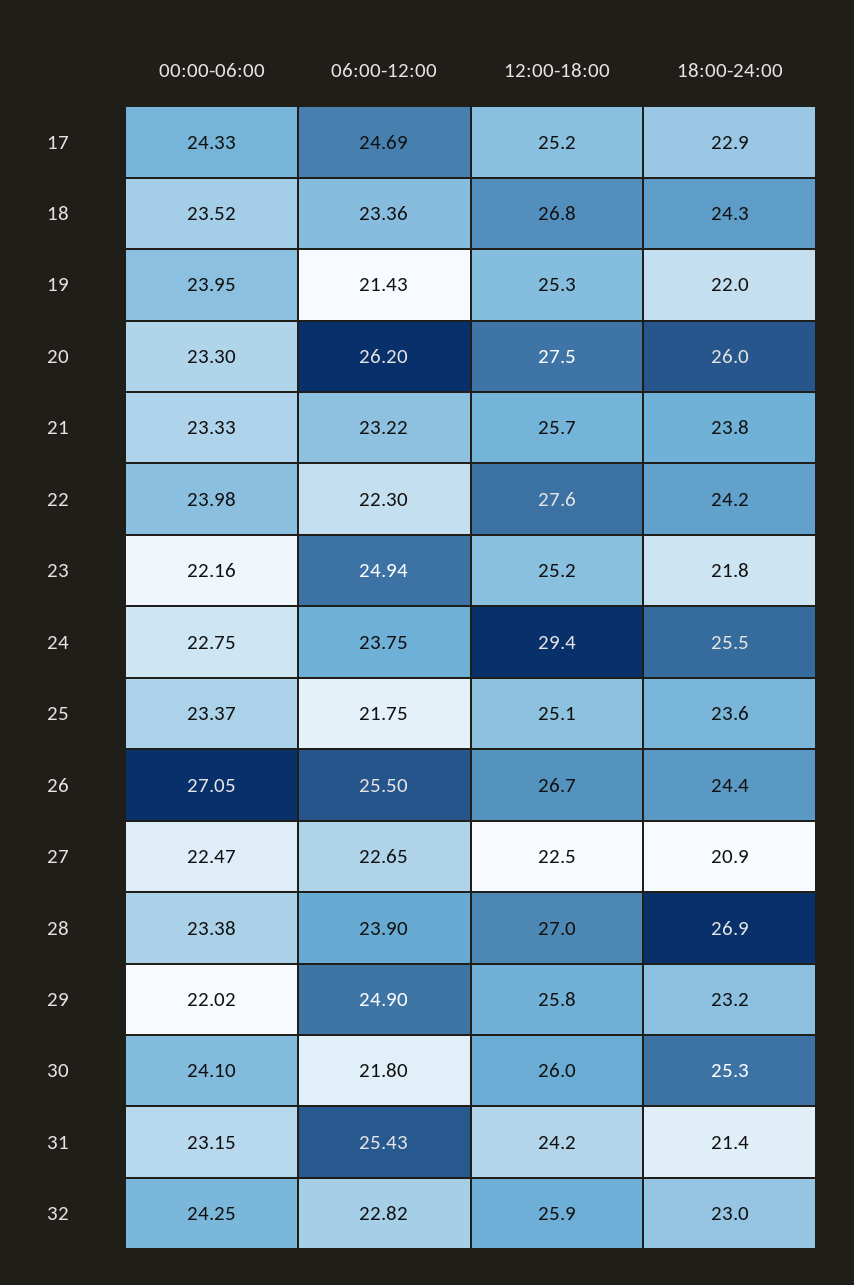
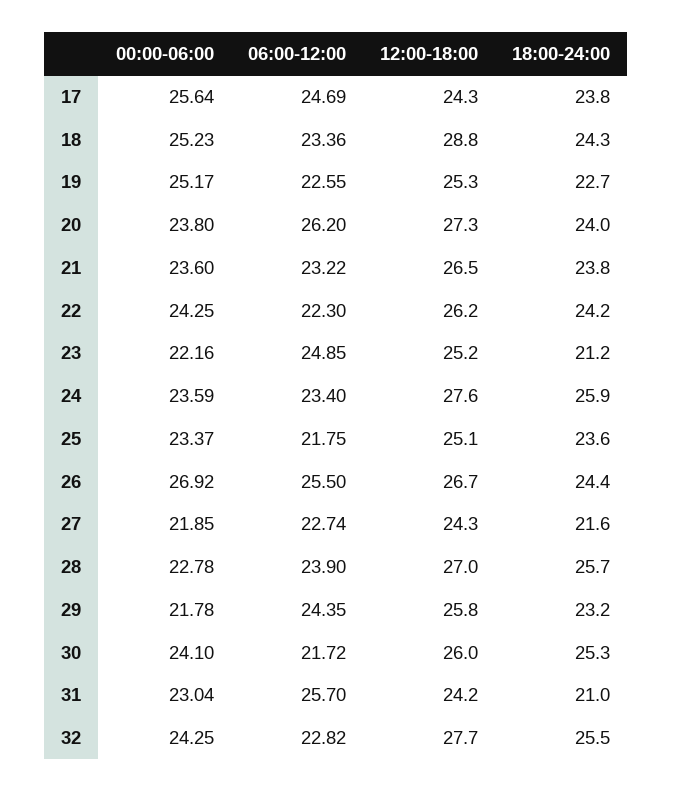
  {
    "00:00-06:00": {
-     "17": 24.33,
+     "17": 25.64,
-     "18": 23.52,
+     "18": 25.23,
-     "19": 23.95,
+     "19": 25.17,
-     "20": 23.3,
+     "20": 23.8,
-     "21": 23.33,
+     "21": 23.6,
-     "22": 23.98,
+     "22": 24.25,
      "23": 22.16,
-     "24": 22.75,
+     "24": 23.59,
      "25": 23.37,
-     "26": 27.05,
+     "26": 26.92,
-     "27": 22.47,
+     "27": 21.85,
-     "28": 23.38,
+     "28": 22.78,
-     "29": 22.02,
+     "29": 21.78,
      "30": 24.1,
-     "31": 23.15,
+     "31": 23.04,
      "32": 24.25
    },
    "06:00-12:00": {
      "17": 24.69,
      "18": 23.36,
-     "19": 21.43,
+     "19": 22.55,
      "20": 26.2,
      "21": 23.22,
      "22": 22.3,
-     "23": 24.94,
+     "23": 24.85,
-     "24": 23.75,
+     "24": 23.4,
      "25": 21.75,
      "26": 25.5,
-     "27": 22.65,
+     "27": 22.74,
      "28": 23.9,
-     "29": 24.9,
+     "29": 24.35,
-     "30": 21.8,
+     "30": 21.72,
-     "31": 25.43,
+     "31": 25.7,
      "32": 22.82
    },
    "12:00-18:00": {
-     "17": 25.2,
+     "17": 24.3,
-     "18": 26.8,
+     "18": 28.8,
      "19": 25.3,
-     "20": 27.5,
+     "20": 27.3,
-     "21": 25.7,
+     "21": 26.5,
-     "22": 27.6,
+     "22": 26.2,
      "23": 25.2,
-     "24": 29.4,
+     "24": 27.6,
      "25": 25.1,
      "26": 26.7,
-     "27": 22.5,
+     "27": 24.3,
      "28": 27,
      "29": 25.8,
      "30": 26,
      "31": 24.2,
-     "32": 25.9
+     "32": 27.7
    },
    "18:00-24:00": {
-     "17": 22.9,
+     "17": 23.8,
      "18": 24.3,
-     "19": 22,
+     "19": 22.7,
-     "20": 26,
+     "20": 24,
      "21": 23.8,
      "22": 24.2,
-     "23": 21.8,
+     "23": 21.2,
-     "24": 25.5,
+     "24": 25.9,
      "25": 23.6,
      "26": 24.4,
-     "27": 20.9,
+     "27": 21.6,
-     "28": 26.9,
+     "28": 25.7,
      "29": 23.2,
      "30": 25.3,
-     "31": 21.4,
+     "31": 21,
-     "32": 23
+     "32": 25.5
    }
  }

